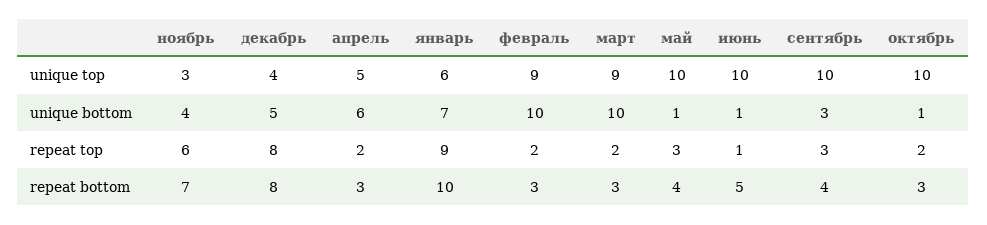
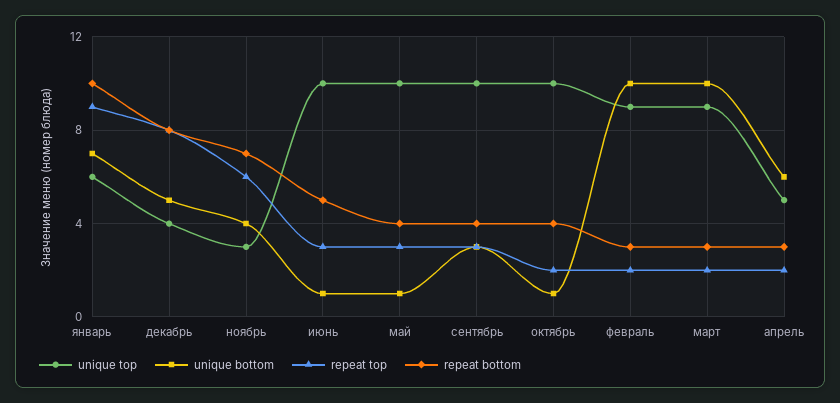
  {
    "unique top": {
      "ноябрь": 3,
      "декабрь": 4,
      "апрель": 5,
      "январь": 6,
      "февраль": 9,
      "март": 9,
      "май": 10,
      "июнь": 10,
      "сентябрь": 10,
      "октябрь": 10
    },
    "unique bottom": {
      "ноябрь": 4,
      "декабрь": 5,
      "апрель": 6,
      "январь": 7,
      "февраль": 10,
      "март": 10,
      "май": 1,
      "июнь": 1,
      "сентябрь": 3,
      "октябрь": 1
    },
    "repeat top": {
      "ноябрь": 6,
      "декабрь": 8,
      "апрель": 2,
      "январь": 9,
      "февраль": 2,
      "март": 2,
      "май": 3,
-     "июнь": 1,
+     "июнь": 3,
      "сентябрь": 3,
      "октябрь": 2
    },
    "repeat bottom": {
      "ноябрь": 7,
      "декабрь": 8,
      "апрель": 3,
      "январь": 10,
      "февраль": 3,
      "март": 3,
      "май": 4,
      "июнь": 5,
      "сентябрь": 4,
-     "октябрь": 3
+     "октябрь": 4
    }
  }

